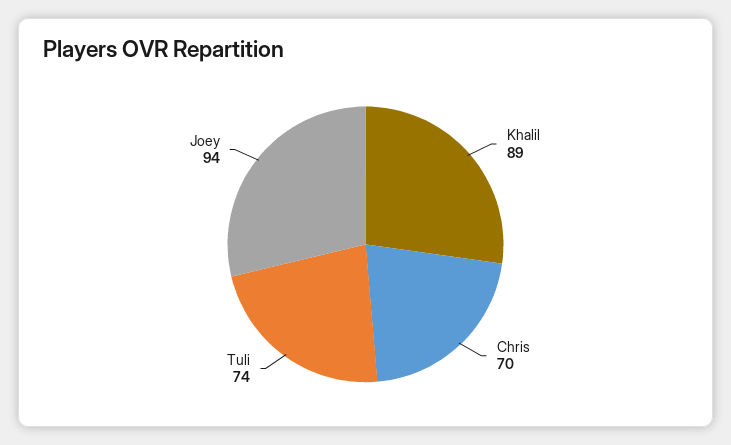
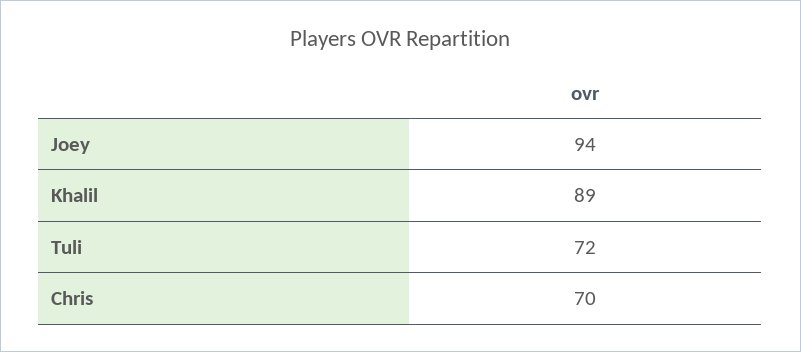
  {
    "Khalil": 89,
    "Chris": 70,
-   "Tuli": 74,
+   "Tuli": 72,
    "Joey": 94
  }

